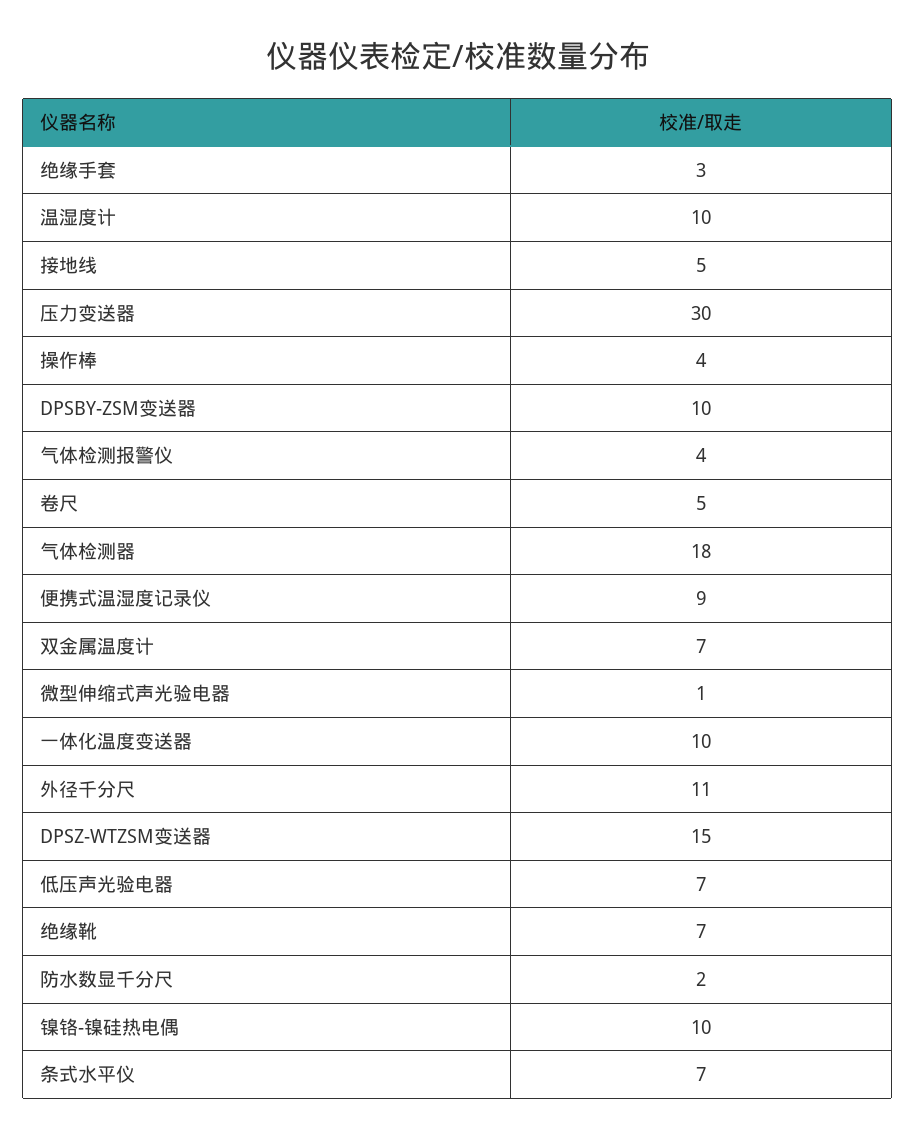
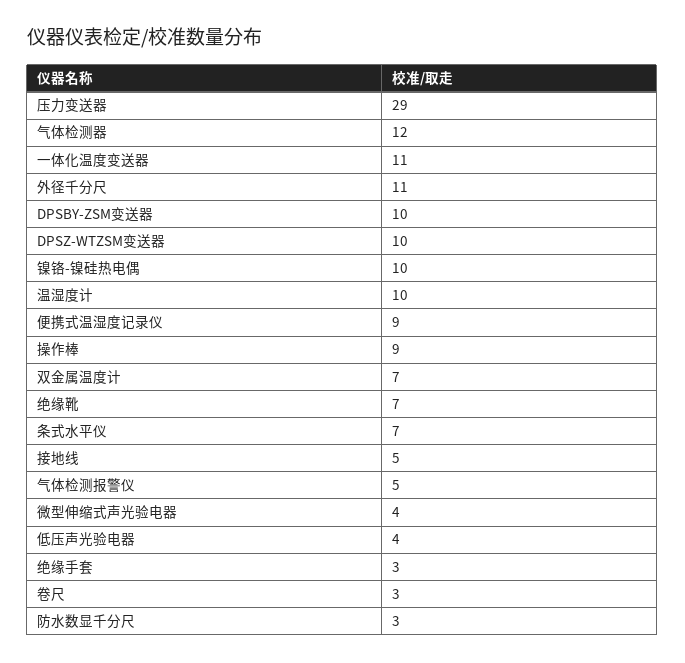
  {
    "绝缘手套": 3,
    "温湿度计": 10,
    "接地线": 5,
-   "压力变送器": 30,
+   "压力变送器": 29,
-   "操作棒": 4,
+   "操作棒": 9,
    "DPSBY-ZSM变送器": 10,
-   "气体检测报警仪": 4,
+   "气体检测报警仪": 5,
-   "卷尺": 5,
+   "卷尺": 3,
-   "气体检测器": 18,
+   "气体检测器": 12,
    "便携式温湿度记录仪": 9,
    "双金属温度计": 7,
-   "微型伸缩式声光验电器": 1,
+   "微型伸缩式声光验电器": 4,
-   "一体化温度变送器": 10,
+   "一体化温度变送器": 11,
    "外径千分尺": 11,
-   "DPSZ-WTZSM变送器": 15,
+   "DPSZ-WTZSM变送器": 10,
-   "低压声光验电器": 7,
+   "低压声光验电器": 4,
    "绝缘靴": 7,
-   "防水数显千分尺": 2,
+   "防水数显千分尺": 3,
    "镍铬-镍硅热电偶": 10,
    "条式水平仪": 7
  }

